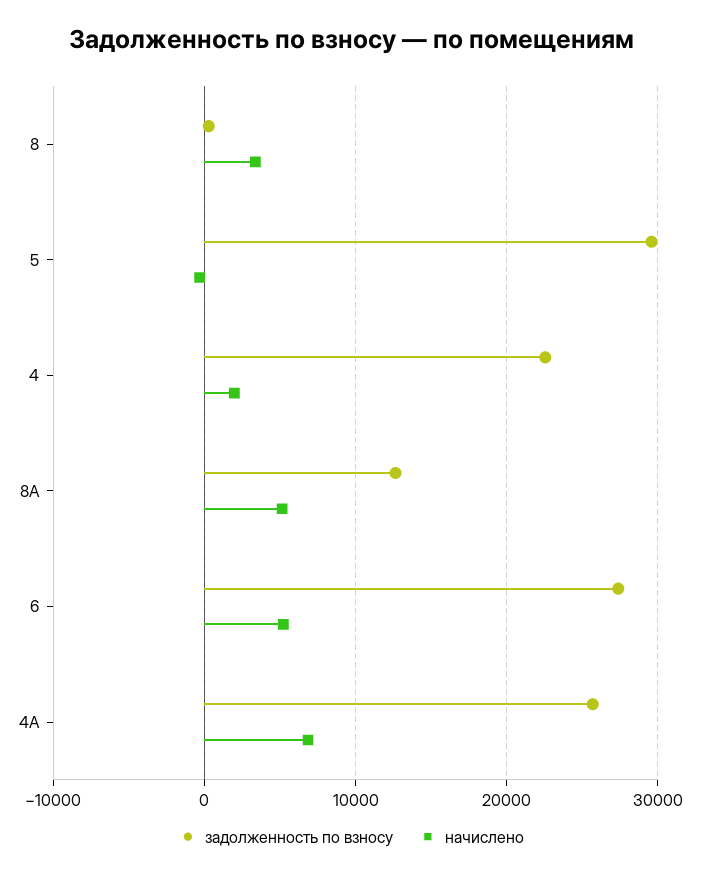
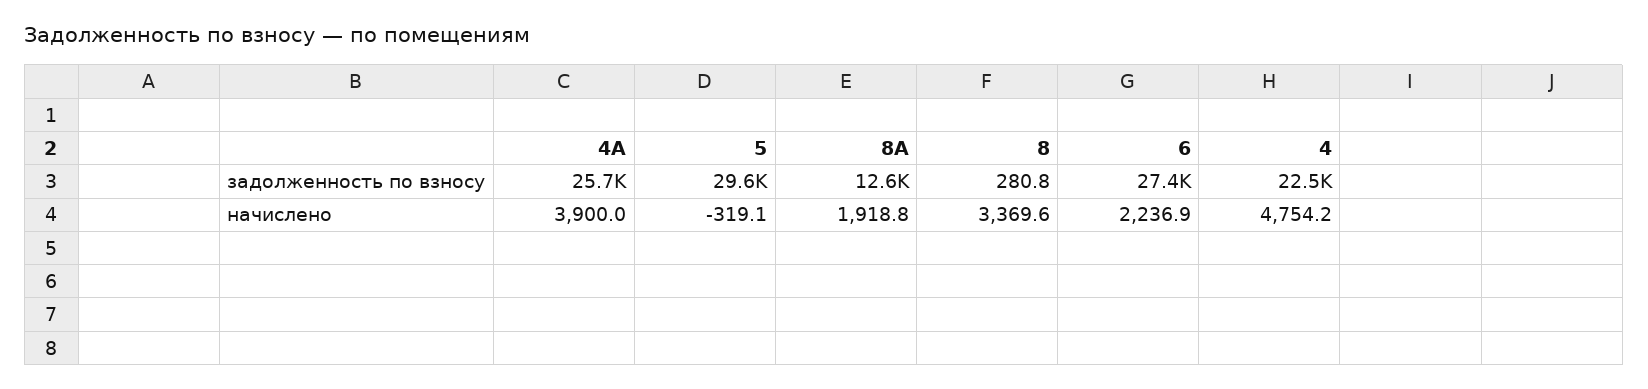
  {
    "задолженность по взносу": {
      "8": 280.8,
      "5": 29600,
      "4": 22500,
      "8А": 12600,
      "6": 27400,
      "4А": 25700
    },
    "начислено": {
      "8": 3369.6,
      "5": -319.1,
-     "4": 2000,
+     "4": 4754.2,
-     "8А": 5000,
+     "8А": 1918.8,
-     "6": 5000,
+     "6": 2236.9,
-     "4А": 7000
+     "4А": 3900
    }
  }

